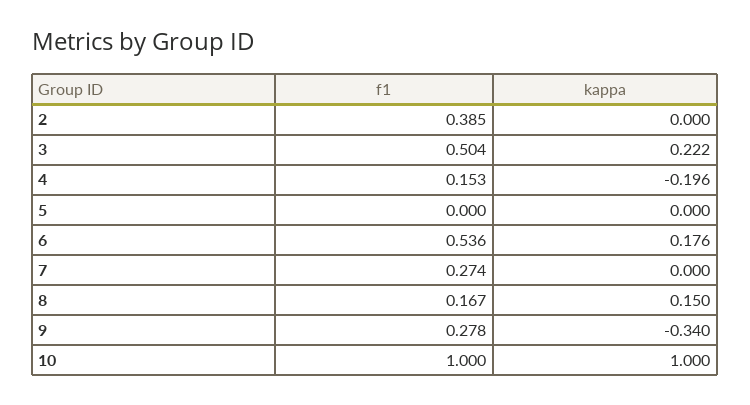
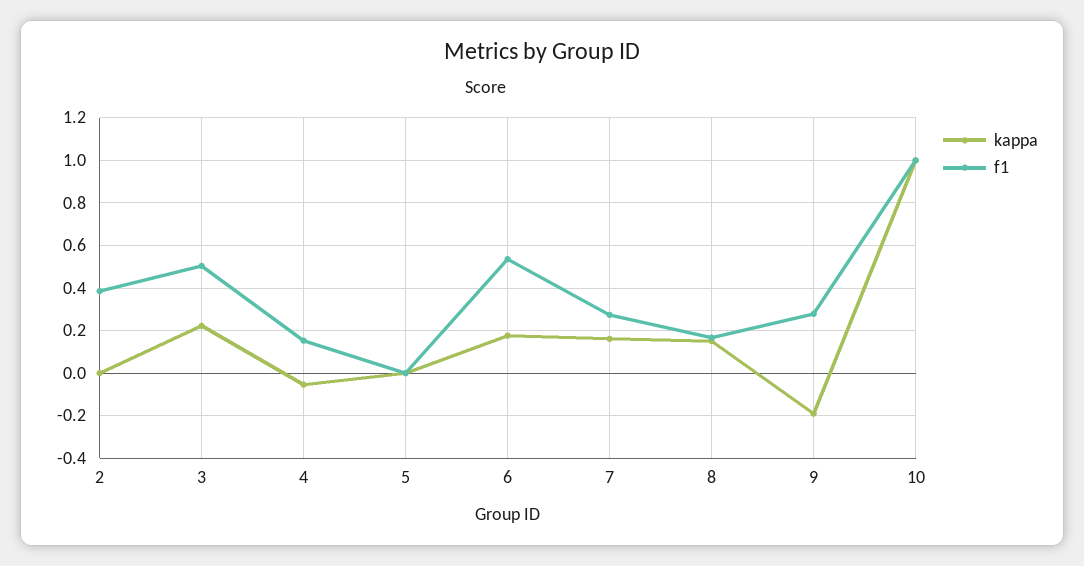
  {
    "f1": {
      "2": 0.385,
      "3": 0.504,
      "4": 0.153,
      "5": 0,
      "6": 0.536,
      "7": 0.274,
      "8": 0.167,
      "9": 0.278,
      "10": 1
    },
    "kappa": {
      "2": 0,
      "3": 0.222,
-     "4": -0.196,
+     "4": -0.05,
      "5": 0,
      "6": 0.176,
-     "7": 0,
+     "7": 0.15,
      "8": 0.15,
-     "9": -0.34,
+     "9": -0.2,
      "10": 1
    }
  }

